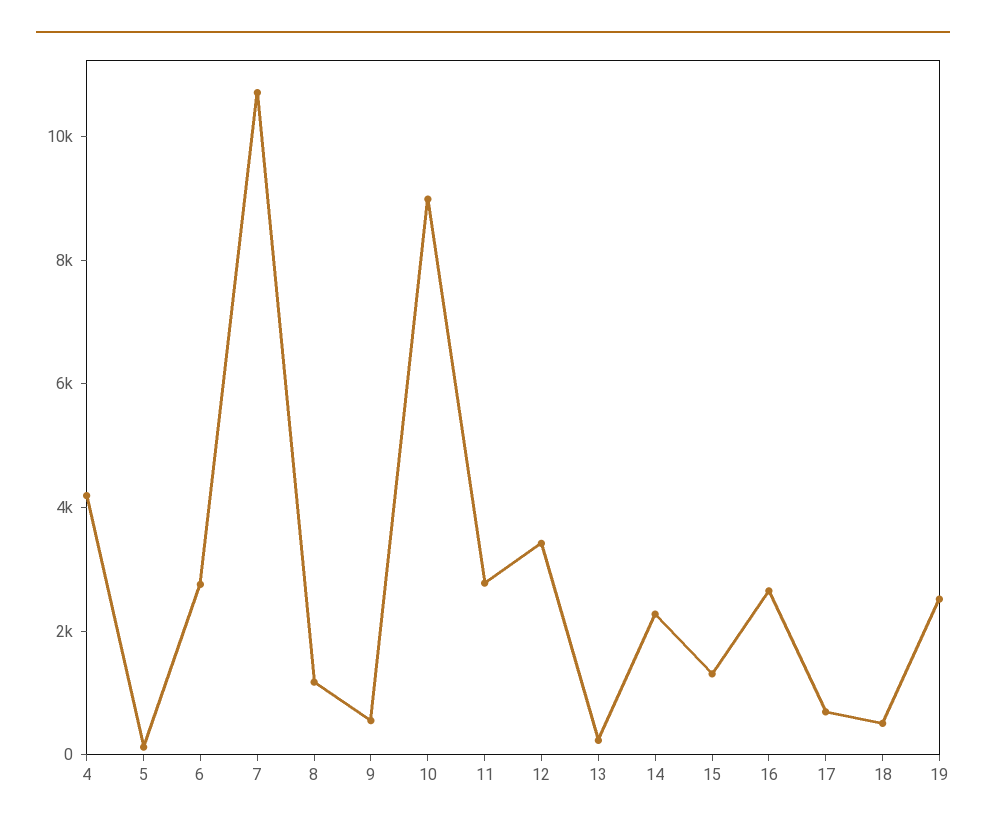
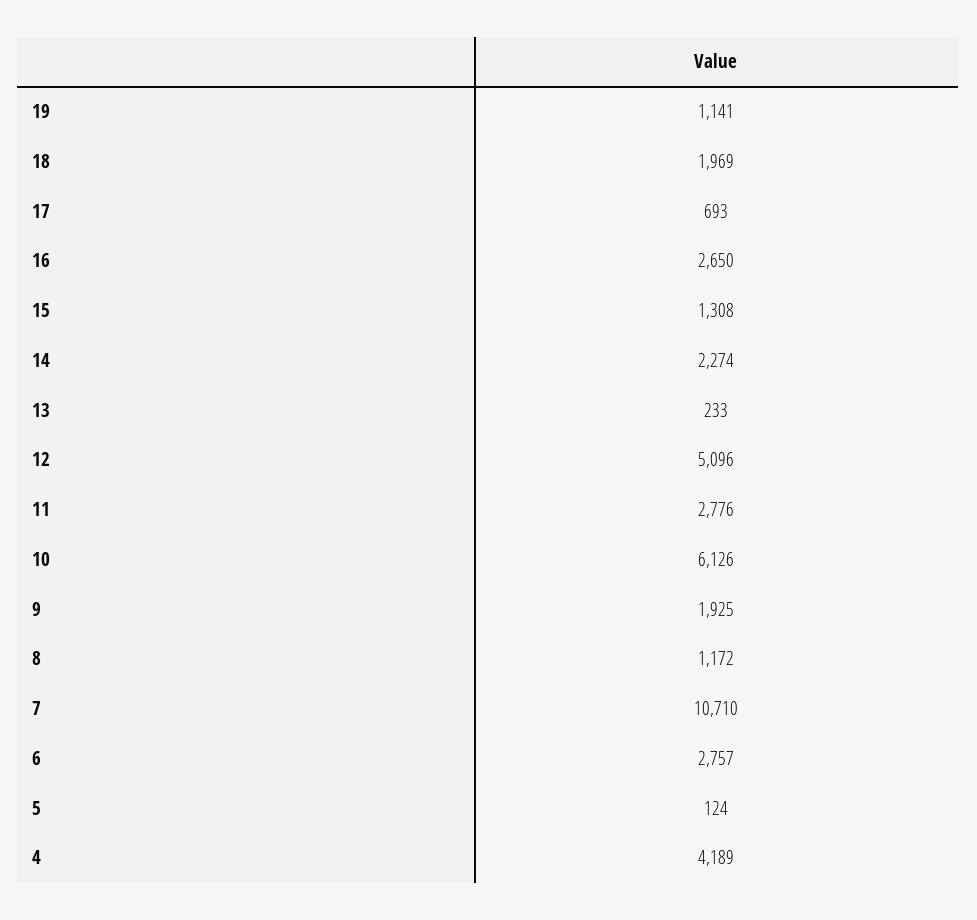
  {
    "4": 4189,
    "5": 124,
    "6": 2757,
    "7": 10710,
    "8": 1172,
-   "9": 500,
+   "9": 1925,
-   "10": 9000,
+   "10": 6126,
    "11": 2776,
-   "12": 3500,
+   "12": 5096,
    "13": 233,
    "14": 2274,
    "15": 1308,
    "16": 2650,
    "17": 693,
-   "18": 500,
+   "18": 1969,
-   "19": 2500
+   "19": 1141
  }

